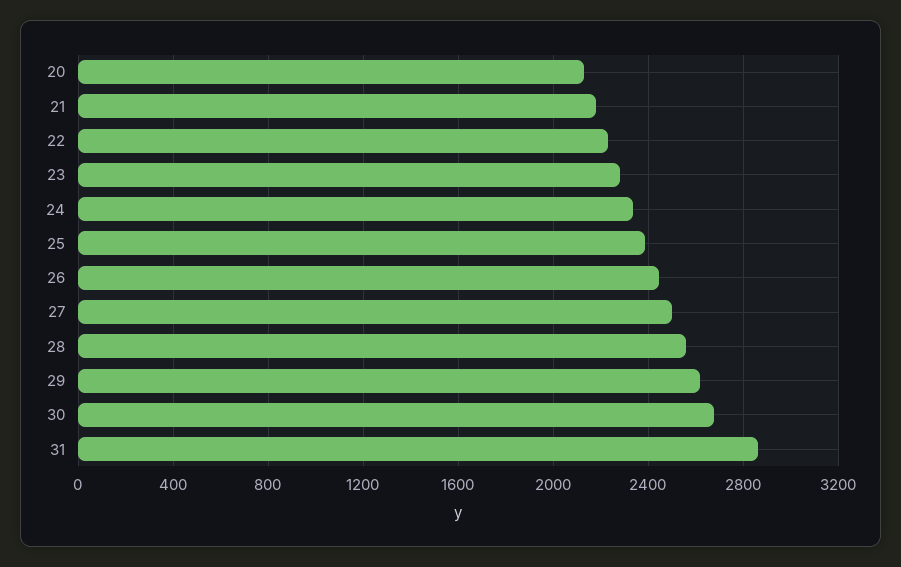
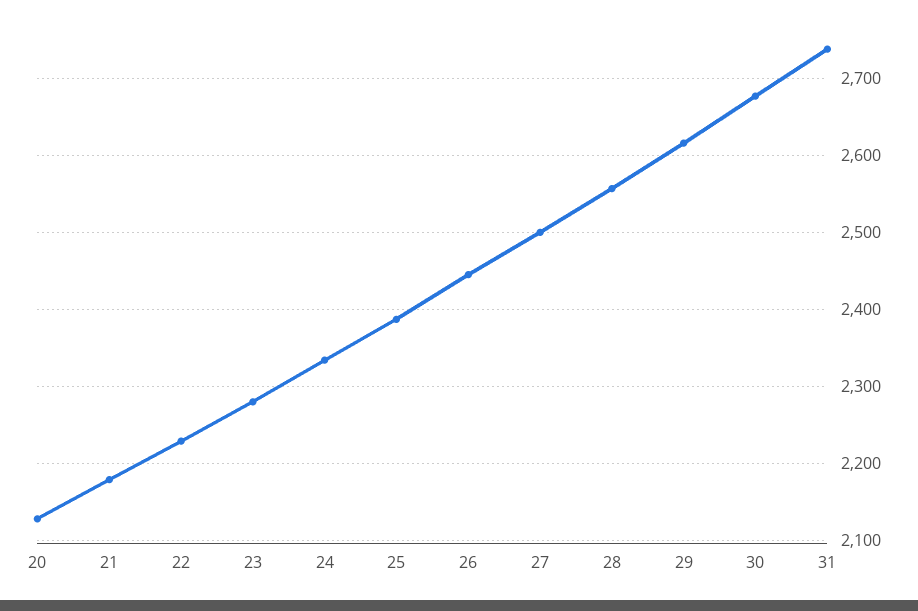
  {
    "20": 2130,
    "21": 2180,
    "22": 2230,
    "23": 2280,
    "24": 2330,
    "25": 2390,
    "26": 2450,
    "27": 2500,
    "28": 2560,
    "29": 2620,
    "30": 2680,
-   "31": 2850
+   "31": 2740
  }

